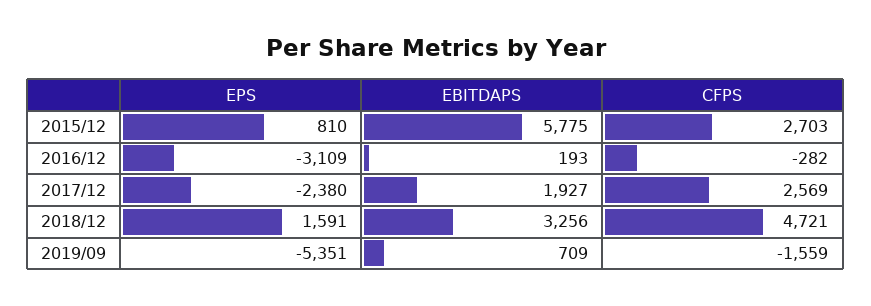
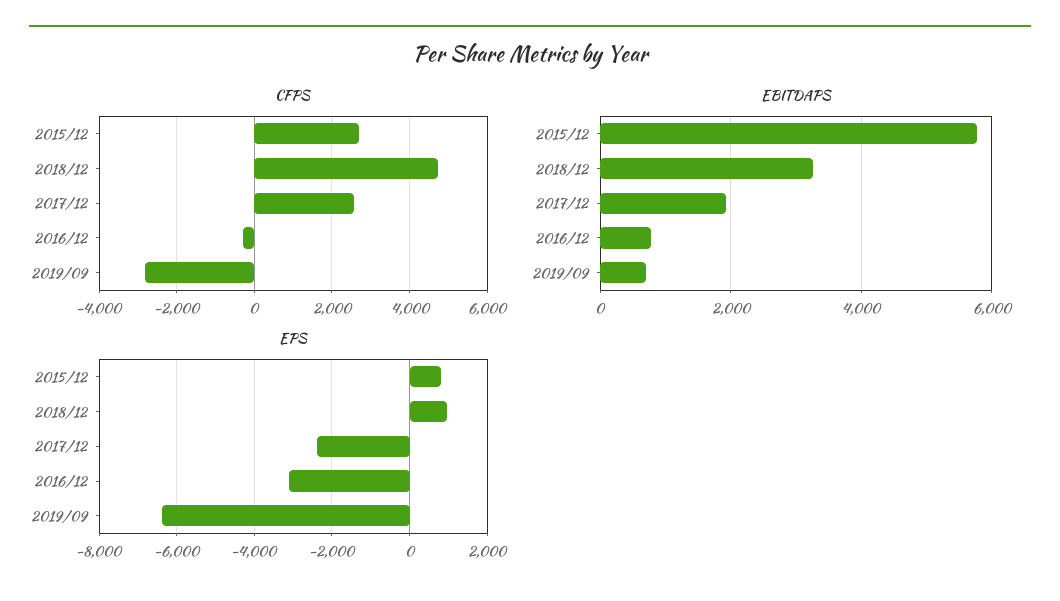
  {
    "EPS": {
      "2015/12": 810,
      "2016/12": -3109,
      "2017/12": -2380,
-     "2018/12": 1591,
+     "2018/12": 1000,
-     "2019/09": -5351
+     "2019/09": -6400
    },
    "EBITDAPS": {
      "2015/12": 5775,
-     "2016/12": 193,
+     "2016/12": 800,
      "2017/12": 1927,
      "2018/12": 3256,
      "2019/09": 709
    },
    "CFPS": {
      "2015/12": 2703,
      "2016/12": -282,
      "2017/12": 2569,
      "2018/12": 4721,
-     "2019/09": -1559
+     "2019/09": -2800
    }
  }

